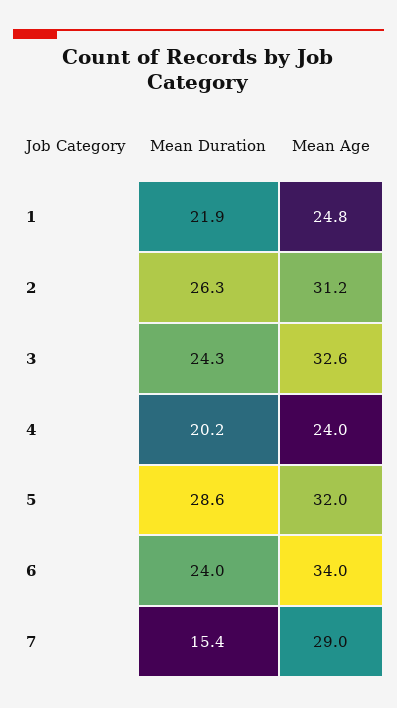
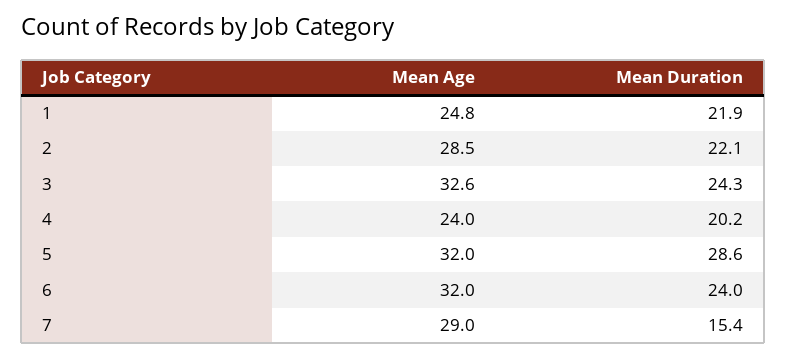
  {
    "Mean Duration": {
      "1": 21.9,
-     "2": 26.3,
+     "2": 22.1,
      "3": 24.3,
      "4": 20.2,
      "5": 28.6,
      "6": 24,
      "7": 15.4
    },
    "Mean Age": {
      "1": 24.8,
-     "2": 31.2,
+     "2": 28.5,
      "3": 32.6,
      "4": 24,
      "5": 32,
-     "6": 34,
+     "6": 32,
      "7": 29
    }
  }

